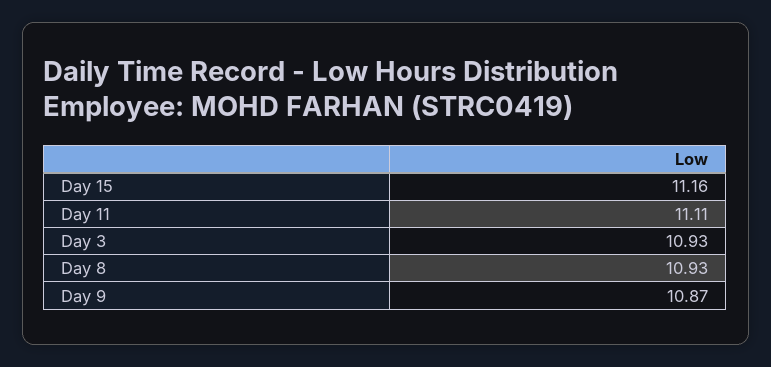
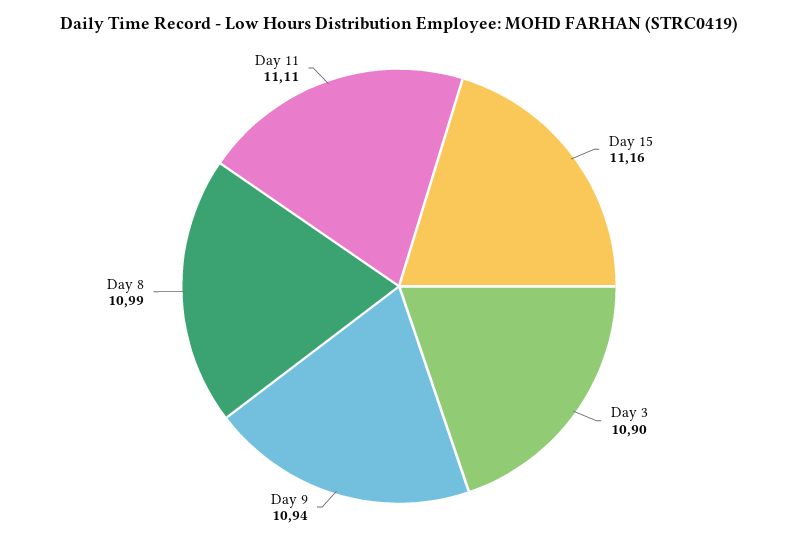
  {
    "Day 15": 11.16,
    "Day 11": 11.11,
-   "Day 3": 10.93,
+   "Day 3": 10.9,
-   "Day 8": 10.93,
+   "Day 8": 10.99,
-   "Day 9": 10.87
+   "Day 9": 10.94
  }

